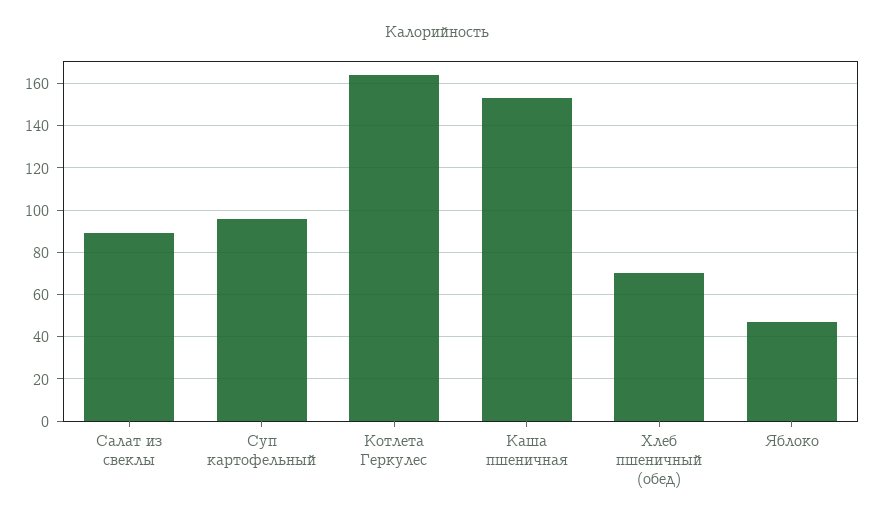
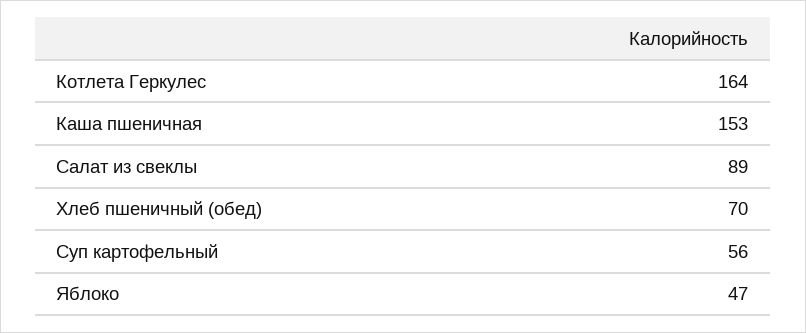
  {
    "Салат из свеклы": 89,
-   "Суп картофельный": 95,
+   "Суп картофельный": 56,
    "Котлета Геркулес": 164,
    "Каша пшеничная": 153,
    "Хлеб пшеничный (обед)": 70,
    "Яблоко": 47
  }

